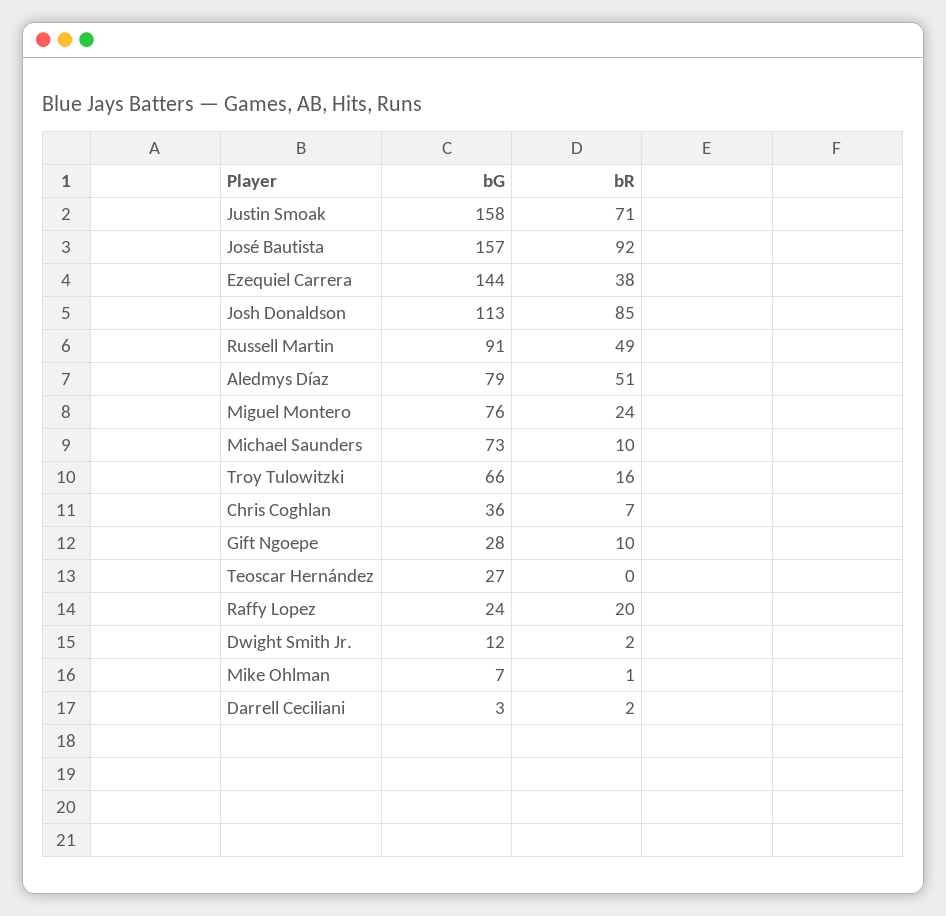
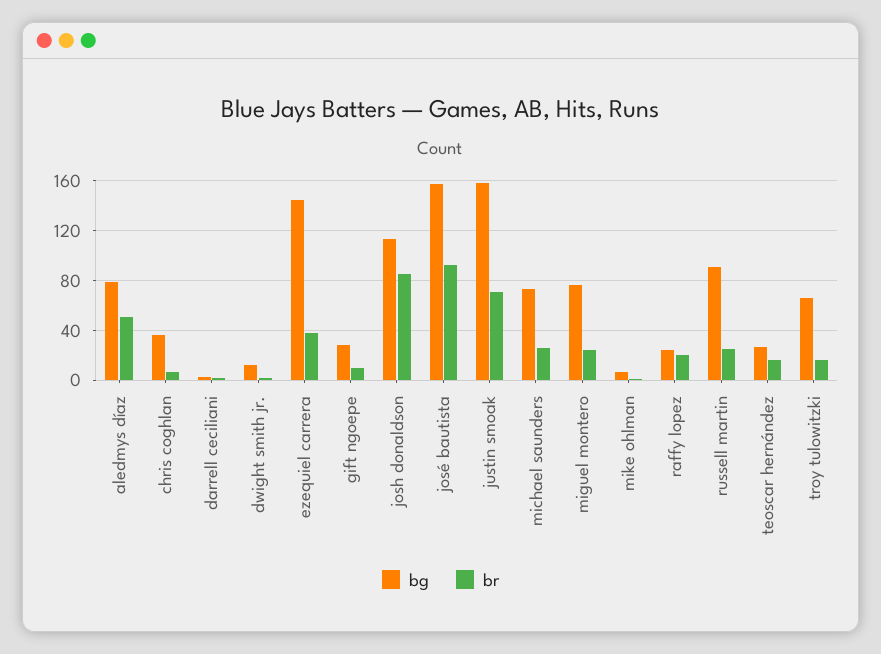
  {
    "bG": {
      "Justin Smoak": 158,
      "José Bautista": 157,
      "Ezequiel Carrera": 144,
      "Josh Donaldson": 113,
      "Russell Martin": 91,
      "Aledmys Díaz": 79,
      "Miguel Montero": 76,
      "Michael Saunders": 73,
      "Troy Tulowitzki": 66,
      "Chris Coghlan": 36,
      "Gift Ngoepe": 28,
      "Teoscar Hernández": 27,
      "Raffy Lopez": 24,
      "Dwight Smith Jr.": 12,
      "Mike Ohlman": 7,
      "Darrell Ceciliani": 3
    },
    "bR": {
      "Justin Smoak": 71,
      "José Bautista": 92,
      "Ezequiel Carrera": 38,
      "Josh Donaldson": 85,
-     "Russell Martin": 49,
+     "Russell Martin": 25,
      "Aledmys Díaz": 51,
      "Miguel Montero": 24,
-     "Michael Saunders": 10,
+     "Michael Saunders": 25,
      "Troy Tulowitzki": 16,
      "Chris Coghlan": 7,
      "Gift Ngoepe": 10,
-     "Teoscar Hernández": 0,
+     "Teoscar Hernández": 15,
      "Raffy Lopez": 20,
      "Dwight Smith Jr.": 2,
      "Mike Ohlman": 1,
      "Darrell Ceciliani": 2
    }
  }

